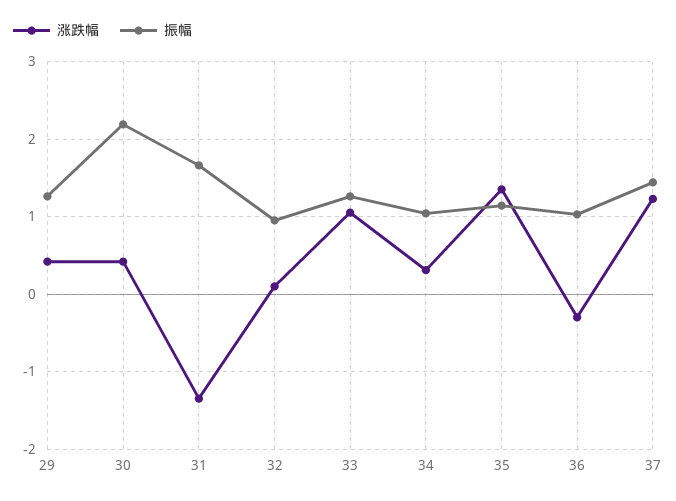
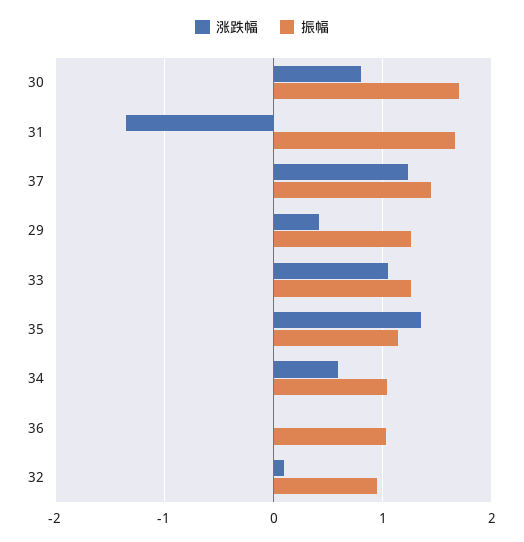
  {
    "涨跌幅": {
      "29": 0.4,
-     "30": 0.4,
+     "30": 0.8,
      "31": -1.4,
      "32": 0.1,
      "33": 1.1,
-     "34": 0.3,
+     "34": 0.6,
      "35": 1.4,
-     "36": -0.3,
+     "36": 0,
      "37": 1.2
    },
    "振幅": {
      "29": 1.3,
-     "30": 2.2,
+     "30": 1.7,
      "31": 1.7,
      "32": 1,
      "33": 1.3,
      "34": 1,
      "35": 1.1,
      "36": 1,
      "37": 1.4
    }
  }

